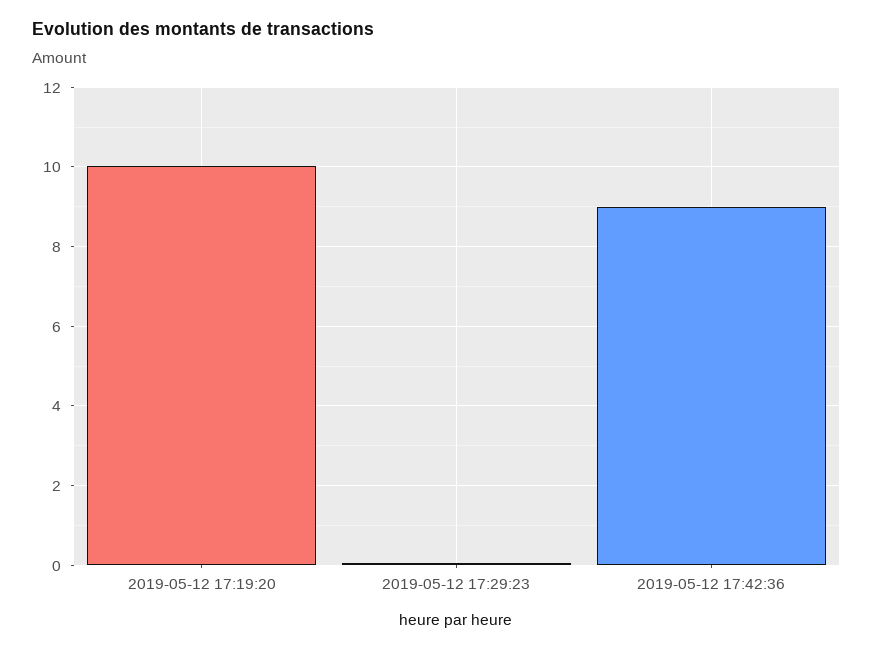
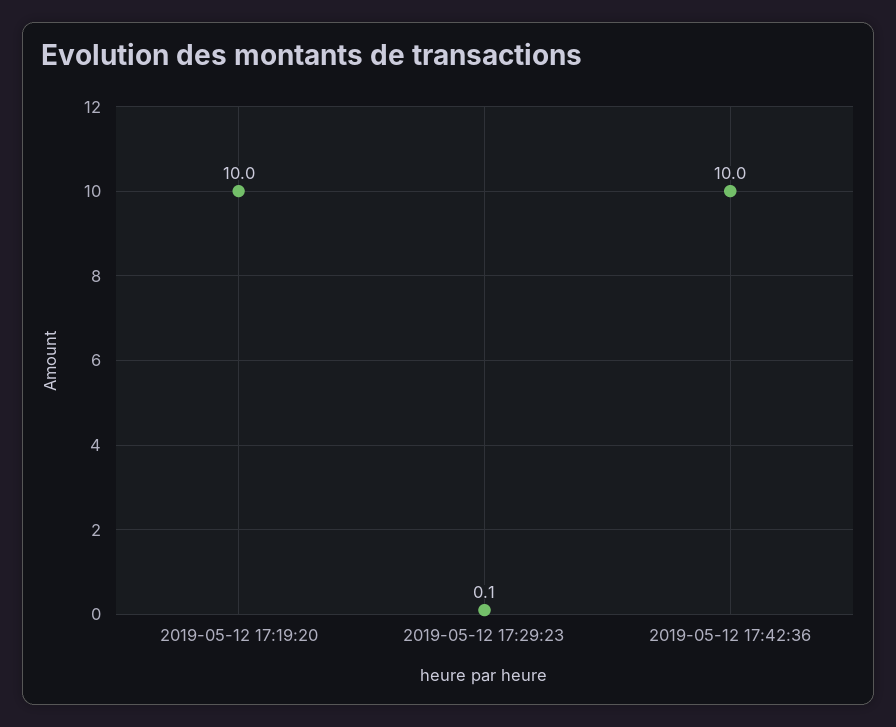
  {
    "2019-05-12 17:19:20": 10,
    "2019-05-12 17:29:23": 0.1,
-   "2019-05-12 17:42:36": 9
+   "2019-05-12 17:42:36": 10
  }

